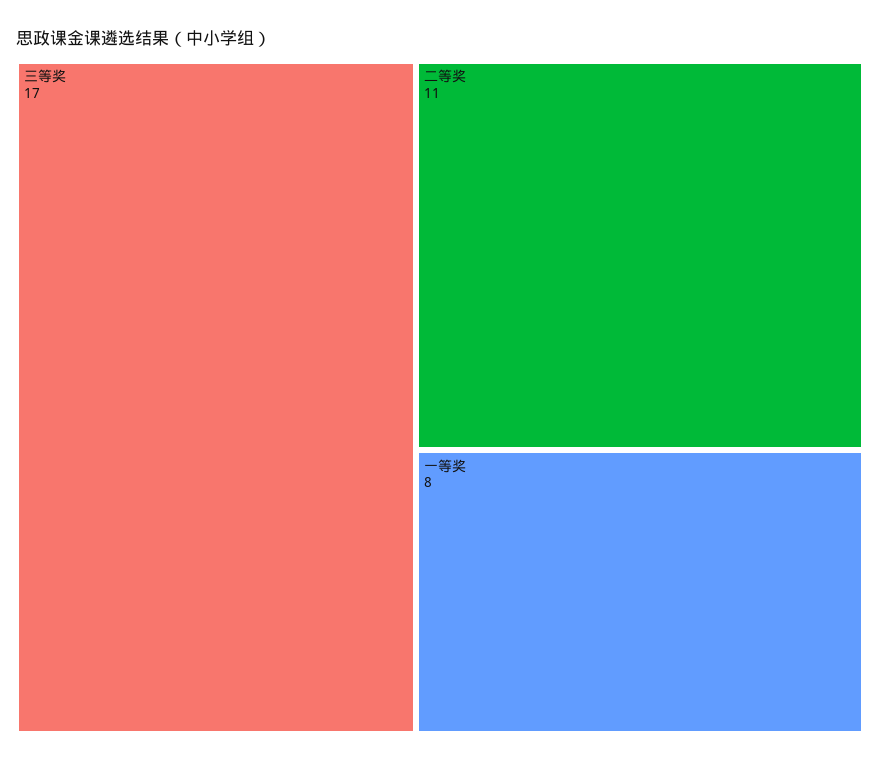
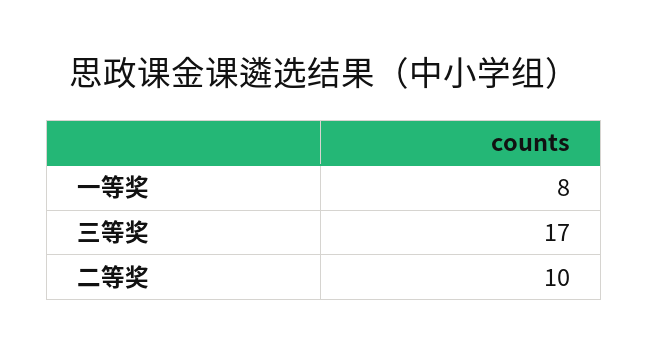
  {
    "三等奖": 17,
-   "二等奖": 11,
+   "二等奖": 10,
    "一等奖": 8
  }

